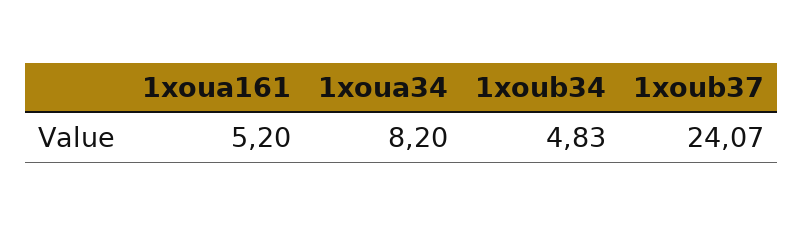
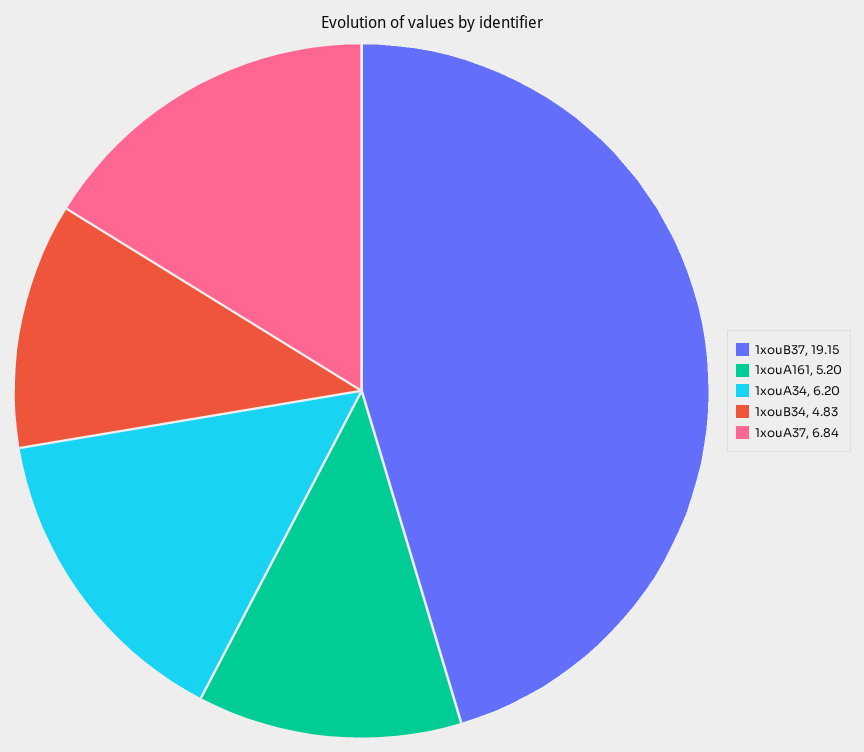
  {
    "1xoua161": 5.2,
-   "1xoua34": 8.2,
+   "1xoua34": 6.2,
    "1xoub34": 4.83,
-   "1xoub37": 24.07
+   "1xoub37": 19.15,
+   "1xouA37": 6.84
  }

